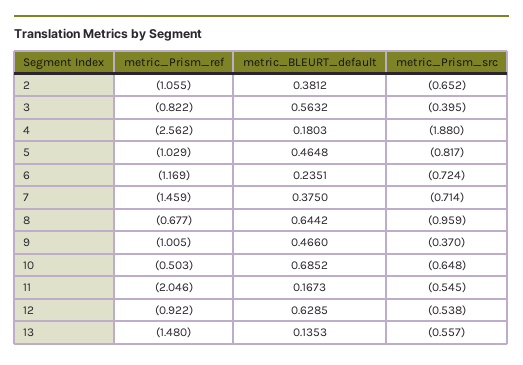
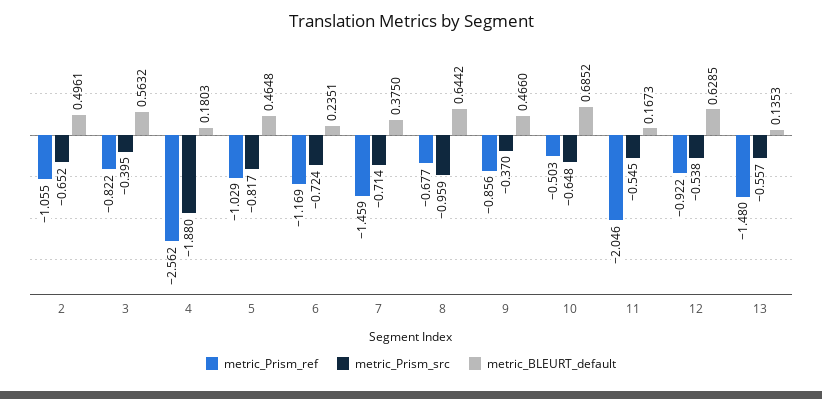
  {
    "metric_Prism_ref": {
      "2": -1.055,
      "3": -0.822,
      "4": -2.562,
      "5": -1.029,
      "6": -1.169,
      "7": -1.459,
      "8": -0.677,
-     "9": -1.005,
+     "9": -0.856,
      "10": -0.503,
      "11": -2.046,
      "12": -0.922,
      "13": -1.48
    },
    "metric_BLEURT_default": {
-     "2": 0.3812,
+     "2": 0.4961,
      "3": 0.5632,
      "4": 0.1803,
      "5": 0.4648,
      "6": 0.2351,
      "7": 0.375,
      "8": 0.6442,
      "9": 0.466,
      "10": 0.6852,
      "11": 0.1673,
      "12": 0.6285,
      "13": 0.1353
    },
    "metric_Prism_src": {
      "2": -0.652,
      "3": -0.395,
      "4": -1.88,
      "5": -0.817,
      "6": -0.724,
      "7": -0.714,
      "8": -0.959,
      "9": -0.37,
      "10": -0.648,
      "11": -0.545,
      "12": -0.538,
      "13": -0.557
    }
  }

